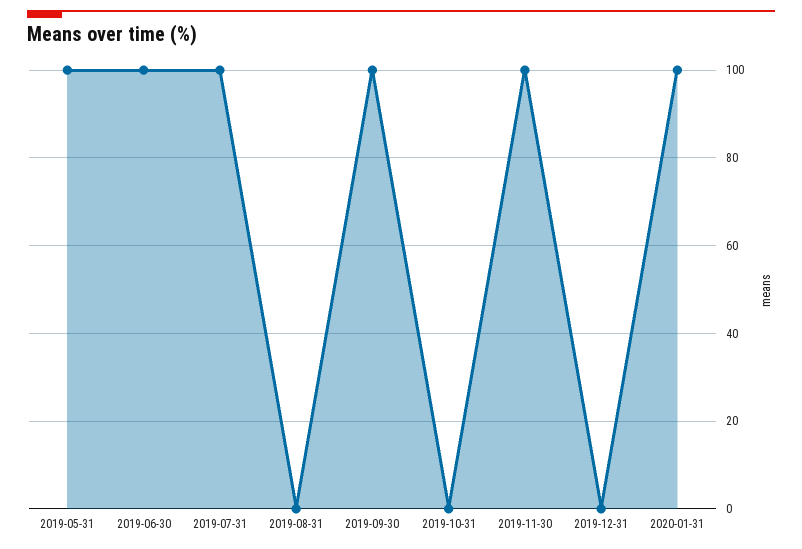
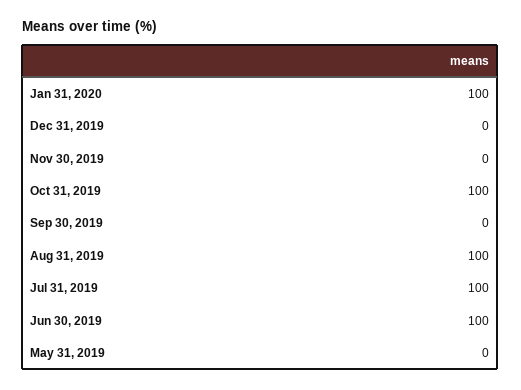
  {
-   "2019-05-31": 100,
+   "2019-05-31": 0,
    "2019-06-30": 100,
    "2019-07-31": 100,
-   "2019-08-31": 0,
+   "2019-08-31": 100,
-   "2019-09-30": 100,
+   "2019-09-30": 0,
-   "2019-10-31": 0,
+   "2019-10-31": 100,
-   "2019-11-30": 100,
+   "2019-11-30": 0,
    "2019-12-31": 0,
    "2020-01-31": 100
  }

